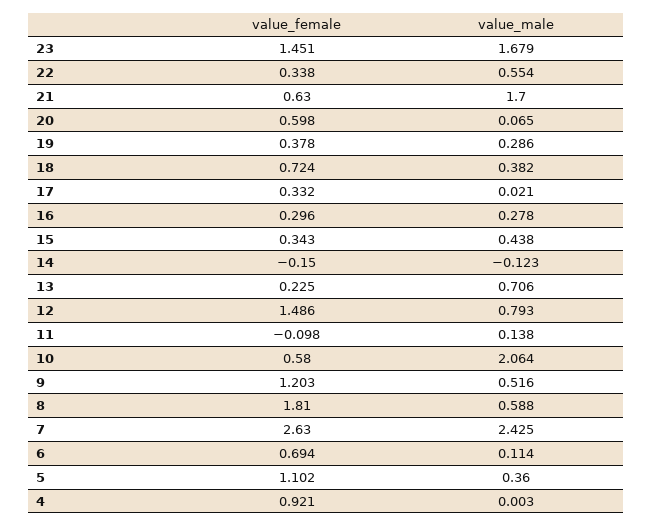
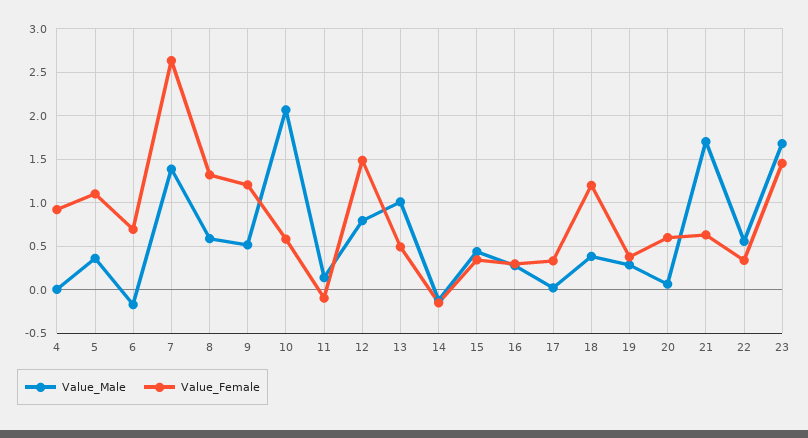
  {
    "value_female": {
      "23": 1.451,
      "22": 0.338,
      "21": 0.63,
      "20": 0.598,
      "19": 0.378,
-     "18": 0.724,
+     "18": 1.2,
      "17": 0.332,
      "16": 0.296,
      "15": 0.343,
      "14": -0.15,
-     "13": 0.225,
+     "13": 0.5,
      "12": 1.486,
      "11": -0.098,
      "10": 0.58,
      "9": 1.203,
-     "8": 1.81,
+     "8": 1.3,
      "7": 2.63,
      "6": 0.694,
      "5": 1.102,
      "4": 0.921
    },
    "value_male": {
      "23": 1.679,
      "22": 0.554,
      "21": 1.7,
      "20": 0.065,
      "19": 0.286,
      "18": 0.382,
      "17": 0.021,
      "16": 0.278,
      "15": 0.438,
      "14": -0.123,
-     "13": 0.706,
+     "13": 1,
      "12": 0.793,
      "11": 0.138,
      "10": 2.064,
      "9": 0.516,
      "8": 0.588,
-     "7": 2.425,
+     "7": 1.4,
-     "6": 0.114,
+     "6": -0.2,
      "5": 0.36,
      "4": 0.003
    }
  }

